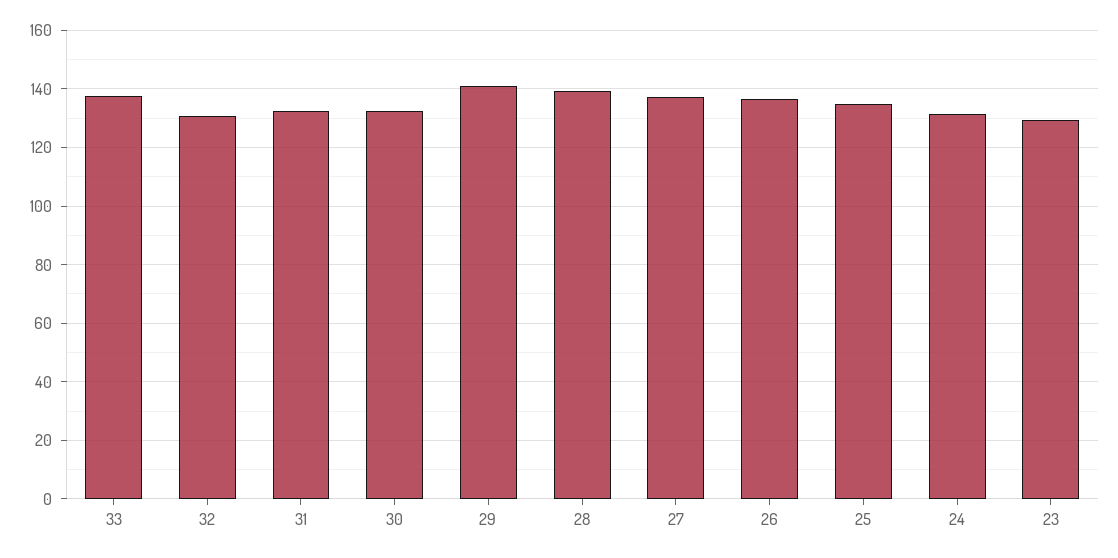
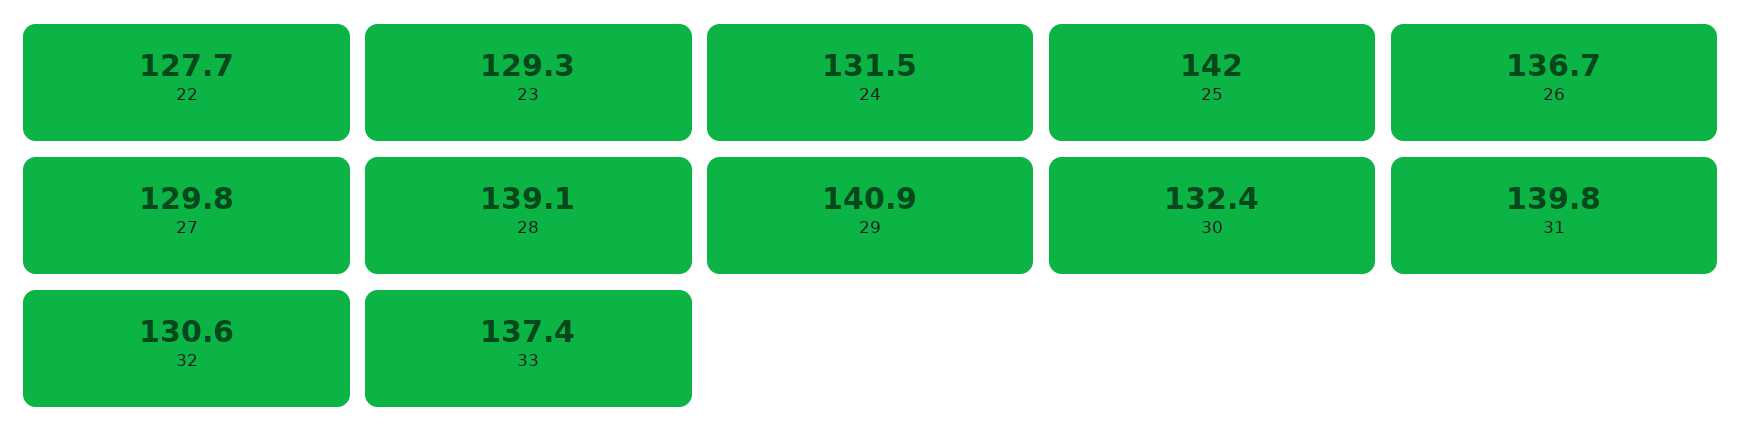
  {
    "33": 137.4,
    "32": 130.6,
-   "31": 132.5,
+   "31": 139.8,
    "30": 132.4,
    "29": 140.9,
    "28": 139.1,
-   "27": 137.5,
+   "27": 129.8,
    "26": 136.7,
-   "25": 135,
+   "25": 142,
    "24": 131.5,
-   "23": 129.3
+   "23": 129.3,
+   "22": 127.7
  }

